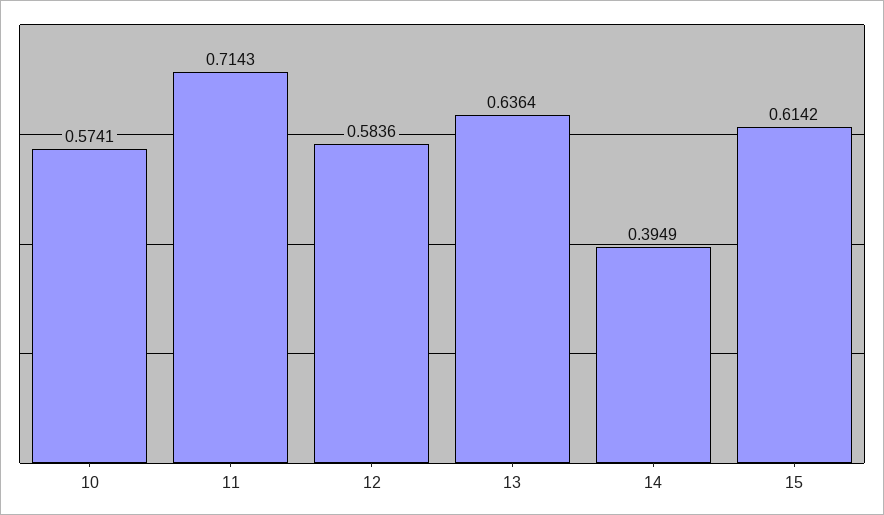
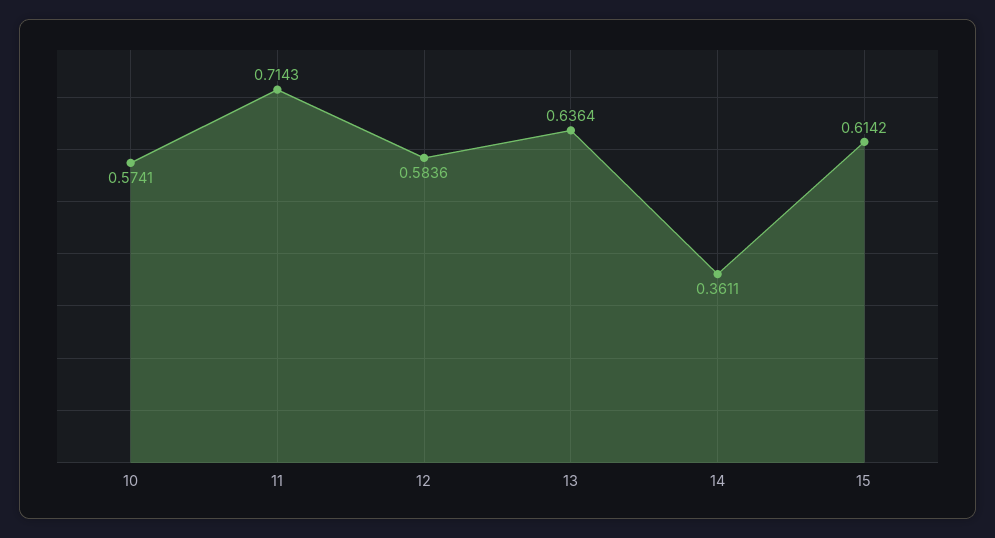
  {
    "10": 0.5741,
    "11": 0.7143,
    "12": 0.5836,
    "13": 0.6364,
-   "14": 0.3949,
+   "14": 0.3611,
    "15": 0.6142
  }

